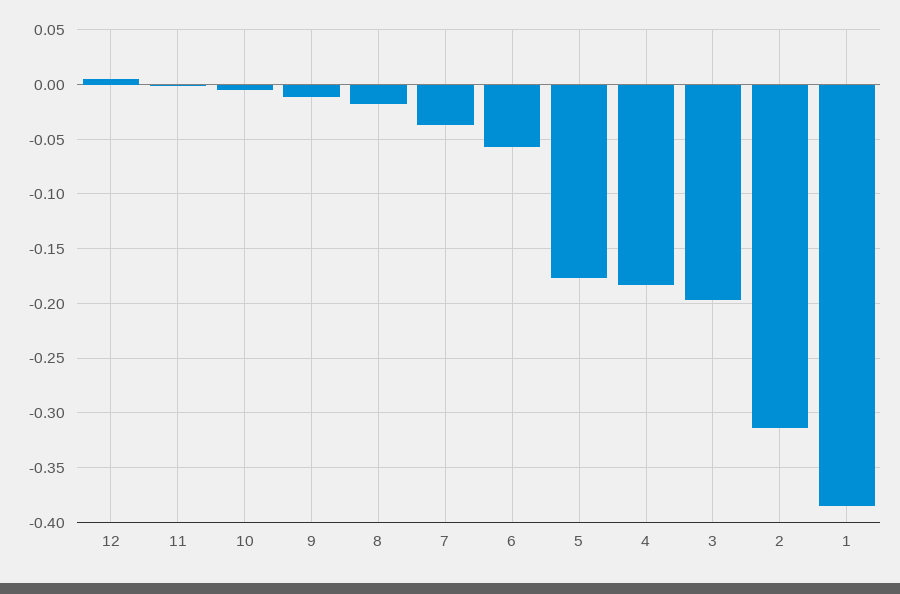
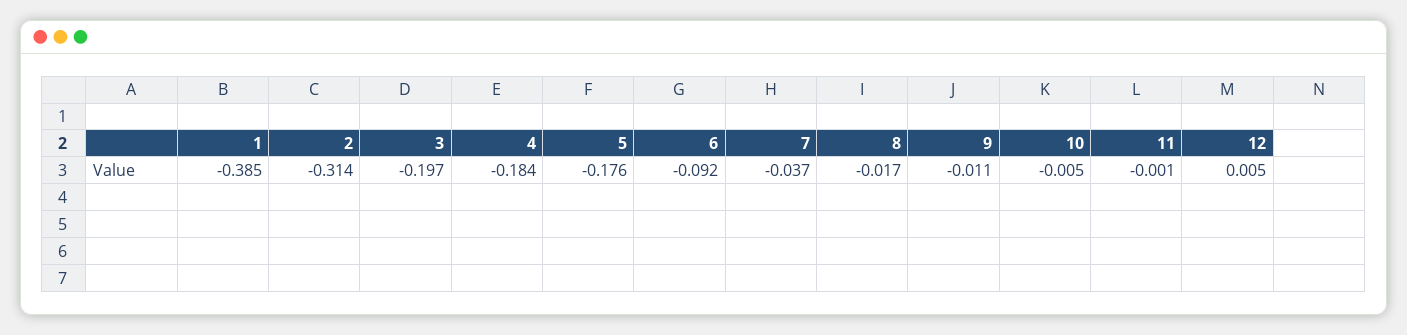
  {
    "12": 0.005,
    "11": -0.001,
    "10": -0.005,
    "9": -0.011,
    "8": -0.017,
    "7": -0.037,
-   "6": -0.06,
+   "6": -0.092,
    "5": -0.176,
    "4": -0.184,
    "3": -0.197,
    "2": -0.314,
    "1": -0.385
  }

